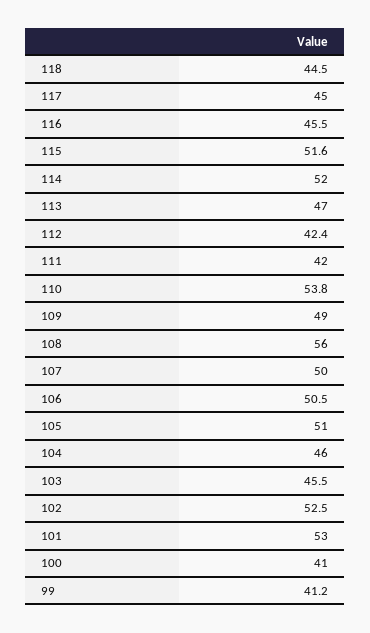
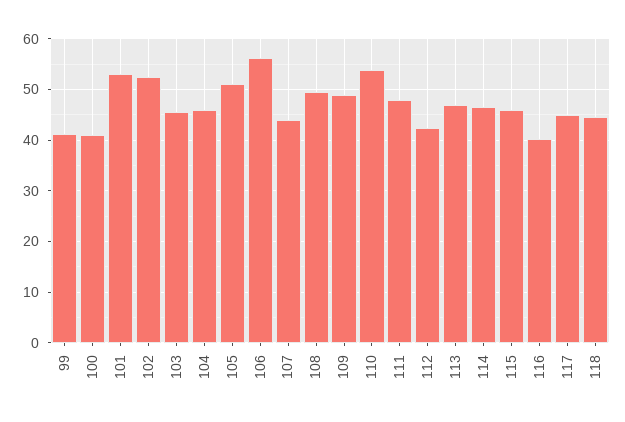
  {
    "118": 44.5,
    "117": 45,
-   "116": 45.5,
+   "116": 40,
-   "115": 51.6,
+   "115": 46,
-   "114": 52,
+   "114": 46,
    "113": 47,
    "112": 42.4,
-   "111": 42,
+   "111": 48,
    "110": 53.8,
    "109": 49,
-   "108": 56,
+   "108": 50,
-   "107": 50,
+   "107": 44,
-   "106": 50.5,
+   "106": 56,
    "105": 51,
    "104": 46,
    "103": 45.5,
    "102": 52.5,
    "101": 53,
    "100": 41,
    "99": 41.2
  }

